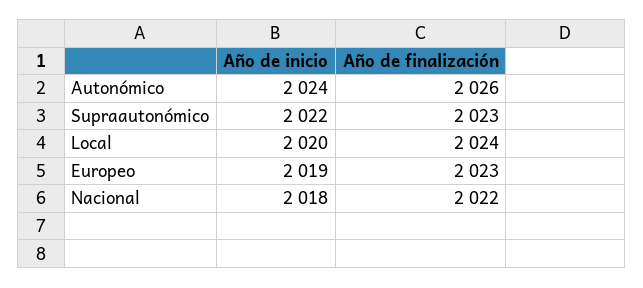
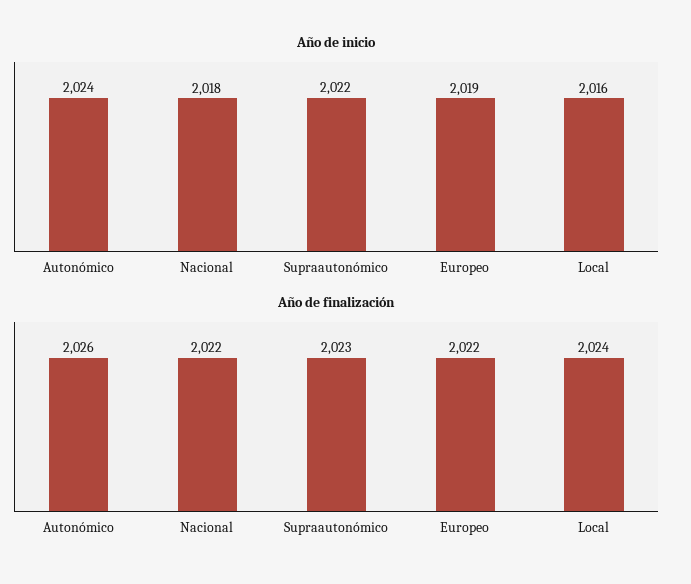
  {
    "Año de inicio": {
      "Autonómico": 2024,
      "Supraautonómico": 2022,
-     "Local": 2020,
+     "Local": 2016,
      "Europeo": 2019,
      "Nacional": 2018
    },
    "Año de finalización": {
      "Autonómico": 2026,
      "Supraautonómico": 2023,
      "Local": 2024,
-     "Europeo": 2023,
+     "Europeo": 2022,
      "Nacional": 2022
    }
  }

